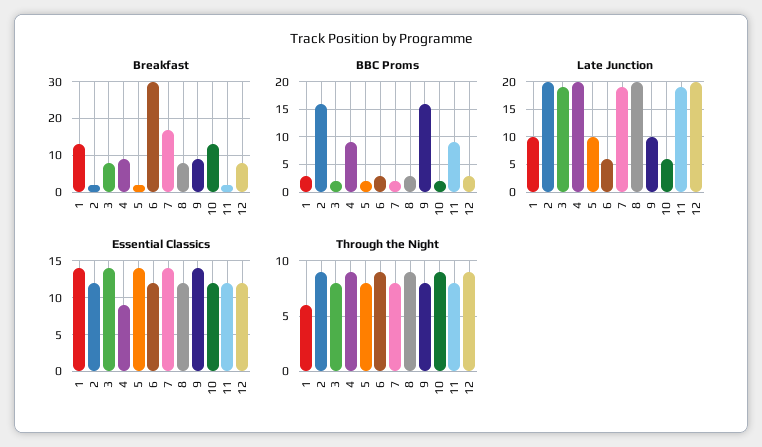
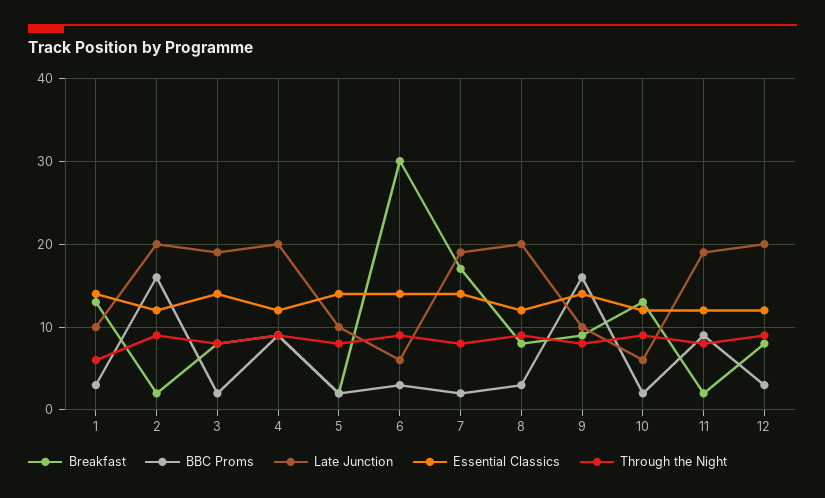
  {
    "Breakfast": {
      "1": 13,
      "2": 2,
      "3": 8,
      "4": 9,
      "5": 2,
      "6": 30,
      "7": 17,
      "8": 8,
      "9": 9,
      "10": 13,
      "11": 2,
      "12": 8
    },
    "BBC Proms": {
      "1": 3,
      "2": 16,
      "3": 2,
      "4": 9,
      "5": 2,
      "6": 3,
      "7": 2,
      "8": 3,
      "9": 16,
      "10": 2,
      "11": 9,
      "12": 3
    },
    "Late Junction": {
      "1": 10,
      "2": 20,
      "3": 19,
      "4": 20,
      "5": 10,
      "6": 6,
      "7": 19,
      "8": 20,
      "9": 10,
      "10": 6,
      "11": 19,
      "12": 20
    },
    "Essential Classics": {
      "1": 14,
      "2": 12,
      "3": 14,
-     "4": 9,
+     "4": 12,
      "5": 14,
-     "6": 12,
+     "6": 14,
      "7": 14,
      "8": 12,
      "9": 14,
      "10": 12,
      "11": 12,
      "12": 12
    },
    "Through the Night": {
      "1": 6,
      "2": 9,
      "3": 8,
      "4": 9,
      "5": 8,
      "6": 9,
      "7": 8,
      "8": 9,
      "9": 8,
      "10": 9,
      "11": 8,
      "12": 9
    }
  }

